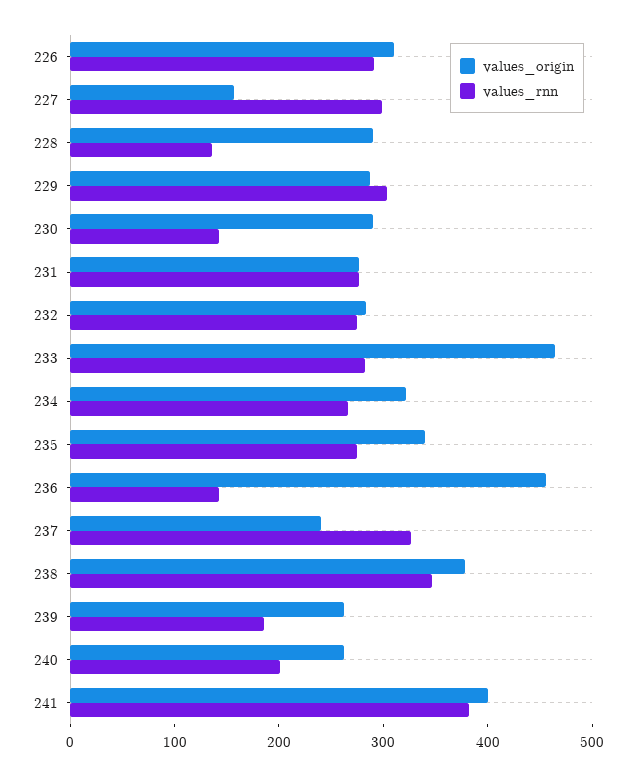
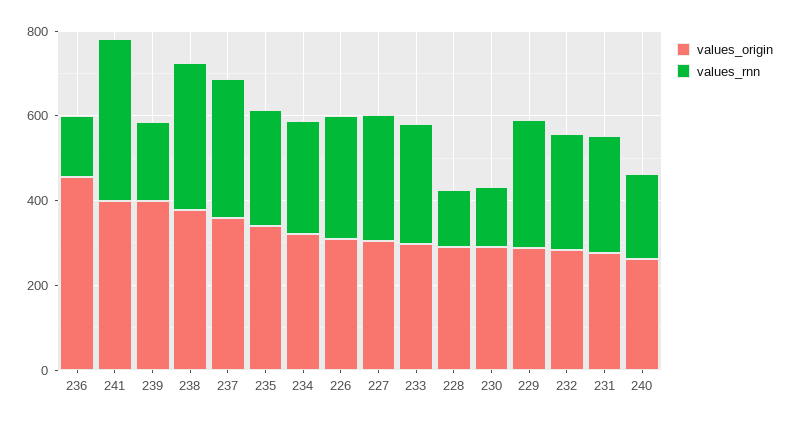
  {
    "values_origin": {
      "226": 320,
-     "227": 160,
+     "227": 300,
      "228": 300,
      "229": 280,
      "230": 300,
      "231": 280,
      "232": 280,
-     "233": 460,
+     "233": 300,
      "234": 320,
      "235": 340,
      "236": 460,
-     "237": 240,
+     "237": 350,
      "238": 380,
-     "239": 260,
+     "239": 400,
      "240": 260,
      "241": 400
    },
    "values_rnn": {
      "226": 300,
      "227": 300,
      "228": 140,
      "229": 300,
      "230": 140,
      "231": 280,
      "232": 280,
      "233": 280,
      "234": 260,
      "235": 280,
      "236": 140,
      "237": 320,
      "238": 340,
      "239": 180,
      "240": 200,
      "241": 380
    }
  }

